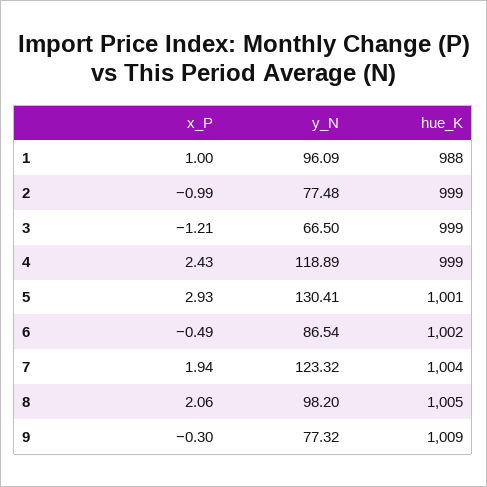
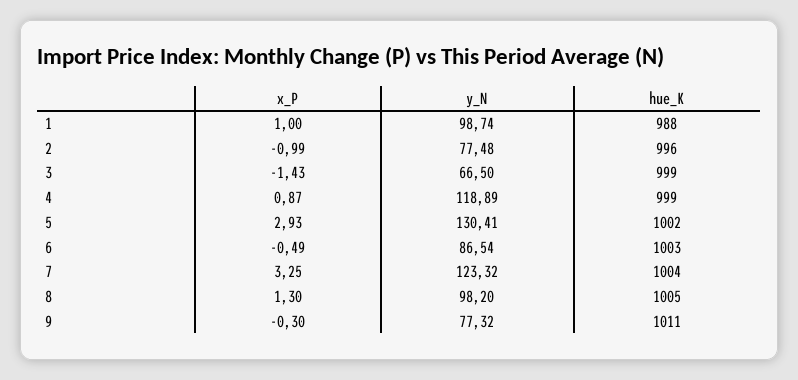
  {
    "x_P": {
      "1": 1,
      "2": -0.99,
-     "3": -1.21,
+     "3": -1.43,
-     "4": 2.43,
+     "4": 0.87,
      "5": 2.93,
      "6": -0.49,
-     "7": 1.94,
+     "7": 3.25,
-     "8": 2.06,
+     "8": 1.3,
      "9": -0.3
    },
    "y_N": {
-     "1": 96.09,
+     "1": 98.74,
      "2": 77.48,
      "3": 66.5,
      "4": 118.89,
      "5": 130.41,
      "6": 86.54,
      "7": 123.32,
      "8": 98.2,
      "9": 77.32
    },
    "hue_K": {
      "1": 988,
-     "2": 999,
+     "2": 996,
      "3": 999,
      "4": 999,
-     "5": 1001,
+     "5": 1002,
-     "6": 1002,
+     "6": 1003,
      "7": 1004,
      "8": 1005,
-     "9": 1009
+     "9": 1011
    }
  }

